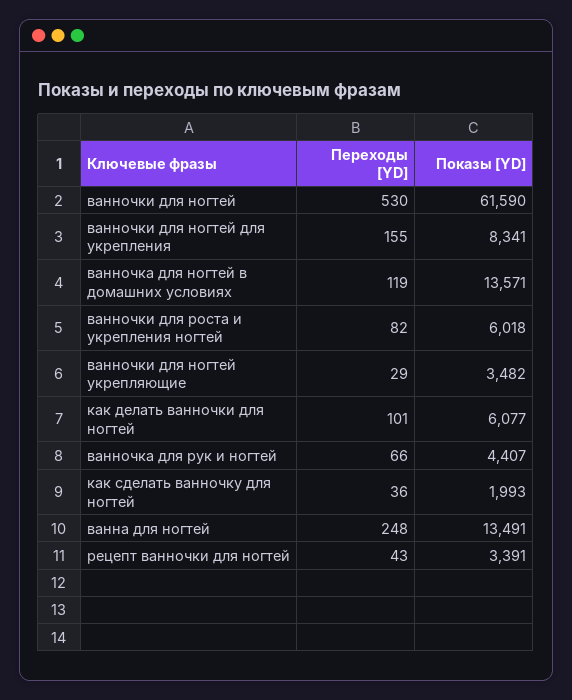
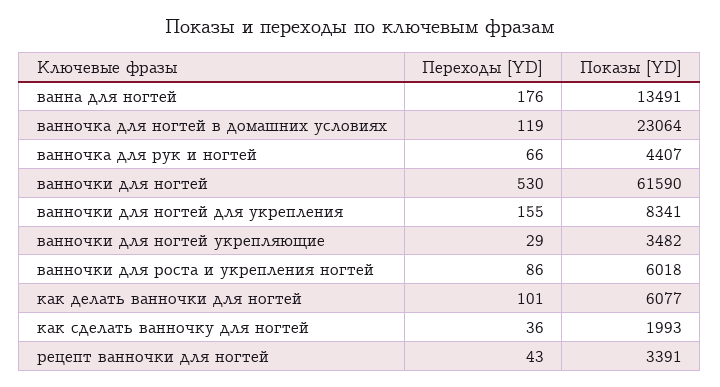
  {
    "Переходы [YD]": {
      "ванночки для ногтей": 530,
      "ванночки для ногтей для укрепления": 155,
      "ванночка для ногтей в домашних условиях": 119,
-     "ванночки для роста и укрепления ногтей": 82,
+     "ванночки для роста и укрепления ногтей": 86,
      "ванночки для ногтей укрепляющие": 29,
      "как делать ванночки для ногтей": 101,
      "ванночка для рук и ногтей": 66,
      "как сделать ванночку для ногтей": 36,
-     "ванна для ногтей": 248,
+     "ванна для ногтей": 176,
      "рецепт ванночки для ногтей": 43
    },
    "Показы [YD]": {
      "ванночки для ногтей": 61590,
      "ванночки для ногтей для укрепления": 8341,
-     "ванночка для ногтей в домашних условиях": 13571,
+     "ванночка для ногтей в домашних условиях": 23064,
      "ванночки для роста и укрепления ногтей": 6018,
      "ванночки для ногтей укрепляющие": 3482,
      "как делать ванночки для ногтей": 6077,
      "ванночка для рук и ногтей": 4407,
      "как сделать ванночку для ногтей": 1993,
      "ванна для ногтей": 13491,
      "рецепт ванночки для ногтей": 3391
    }
  }

